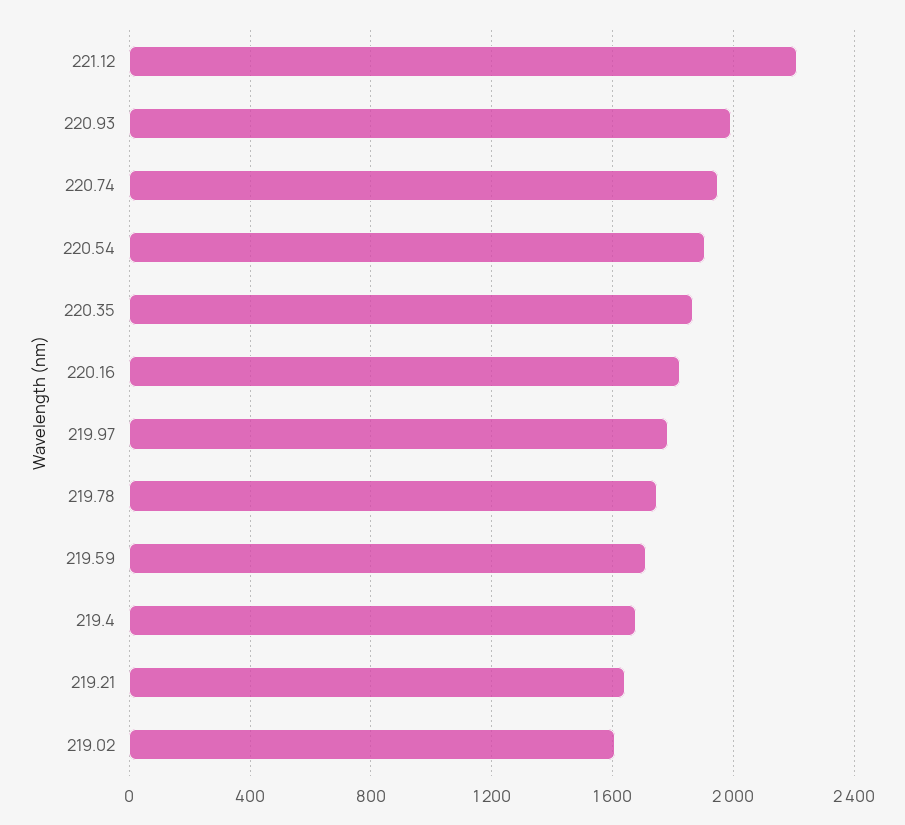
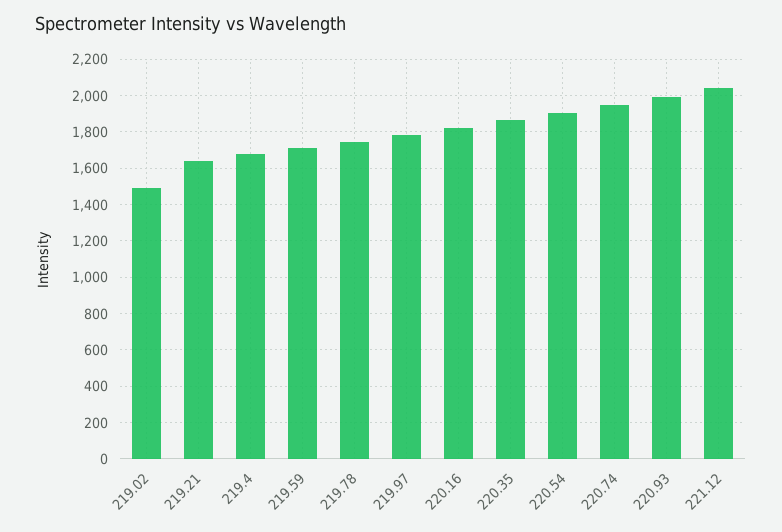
  {
-   "221.12": 2200,
+   "221.12": 2050,
    "220.93": 2000,
    "220.74": 1950,
    "220.54": 1900,
    "220.35": 1850,
    "220.16": 1800,
    "219.97": 1800,
    "219.78": 1750,
    "219.59": 1700,
    "219.4": 1700,
    "219.21": 1650,
-   "219.02": 1600
+   "219.02": 1500
  }

